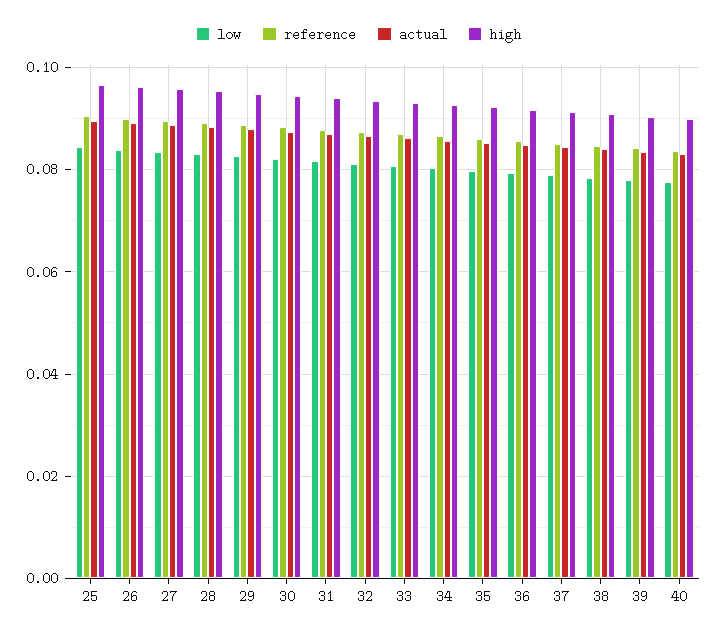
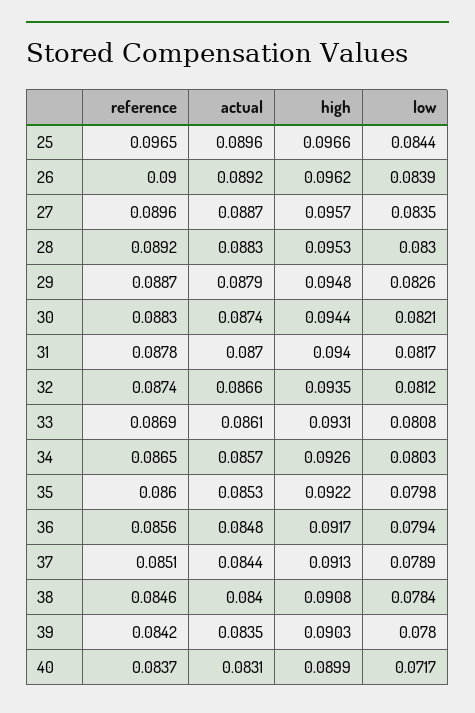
  {
    "low": {
      "25": 0.0844,
      "26": 0.0839,
      "27": 0.0835,
      "28": 0.083,
      "29": 0.0826,
      "30": 0.0821,
      "31": 0.0817,
      "32": 0.0812,
      "33": 0.0808,
      "34": 0.0803,
      "35": 0.0798,
      "36": 0.0794,
      "37": 0.0789,
      "38": 0.0784,
      "39": 0.078,
-     "40": 0.078
+     "40": 0.0717
    },
    "reference": {
-     "25": 0.09,
+     "25": 0.0965,
      "26": 0.09,
      "27": 0.0896,
      "28": 0.0892,
      "29": 0.0887,
      "30": 0.0883,
      "31": 0.0878,
      "32": 0.0874,
      "33": 0.0869,
      "34": 0.0865,
      "35": 0.086,
      "36": 0.0856,
      "37": 0.0851,
      "38": 0.0846,
      "39": 0.0842,
      "40": 0.0837
    },
    "actual": {
      "25": 0.0896,
      "26": 0.0892,
      "27": 0.0887,
      "28": 0.0883,
      "29": 0.0879,
      "30": 0.0874,
      "31": 0.087,
      "32": 0.0866,
      "33": 0.0861,
      "34": 0.0857,
      "35": 0.0853,
      "36": 0.0848,
      "37": 0.0844,
      "38": 0.084,
      "39": 0.0835,
      "40": 0.0831
    },
    "high": {
      "25": 0.0966,
      "26": 0.0962,
      "27": 0.0957,
      "28": 0.0953,
      "29": 0.0948,
      "30": 0.0944,
      "31": 0.094,
      "32": 0.0935,
      "33": 0.0931,
      "34": 0.0926,
      "35": 0.0922,
      "36": 0.0917,
      "37": 0.0913,
      "38": 0.0908,
      "39": 0.0903,
      "40": 0.0899
    }
  }

